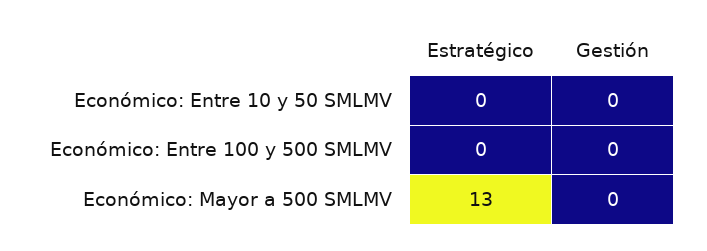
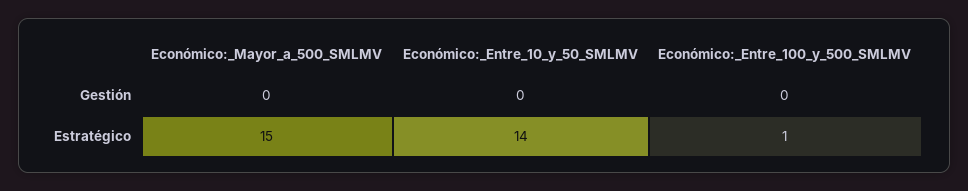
  {
    "Estratégico": {
-     "Económico: Entre 10 y 50 SMLMV": 0,
+     "Económico: Entre 10 y 50 SMLMV": 14,
-     "Económico: Entre 100 y 500 SMLMV": 0,
+     "Económico: Entre 100 y 500 SMLMV": 1,
-     "Económico: Mayor a 500 SMLMV": 13
+     "Económico: Mayor a 500 SMLMV": 15
    },
    "Gestión": {
      "Económico: Entre 10 y 50 SMLMV": 0,
      "Económico: Entre 100 y 500 SMLMV": 0,
      "Económico: Mayor a 500 SMLMV": 0
    }
  }

